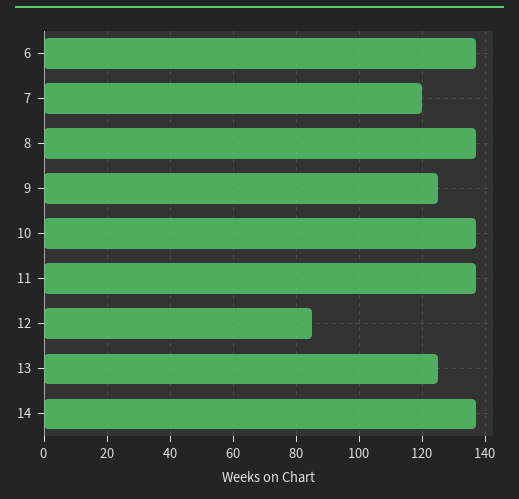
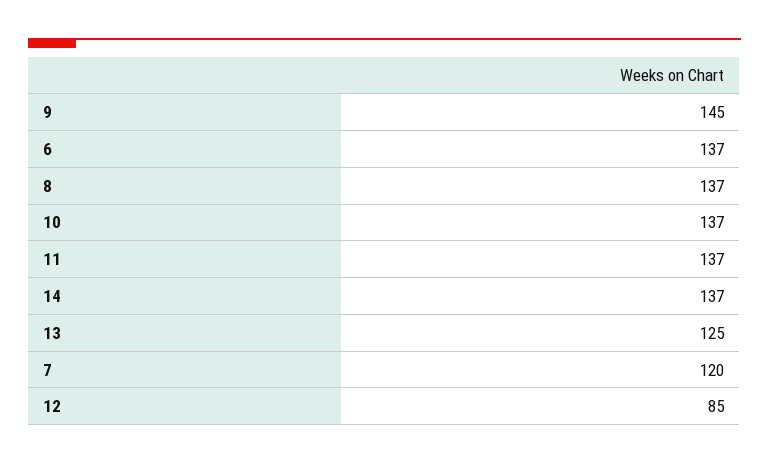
  {
    "6": 137,
    "7": 120,
    "8": 137,
-   "9": 125,
+   "9": 145,
    "10": 137,
    "11": 137,
    "12": 85,
    "13": 125,
    "14": 137
  }

